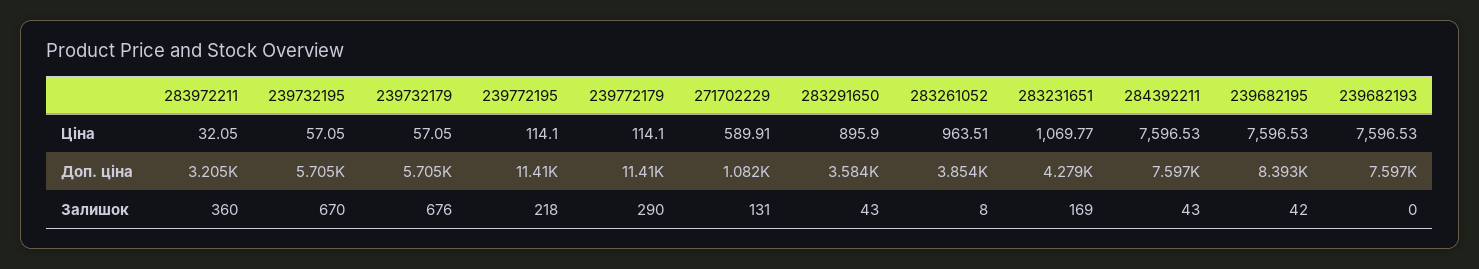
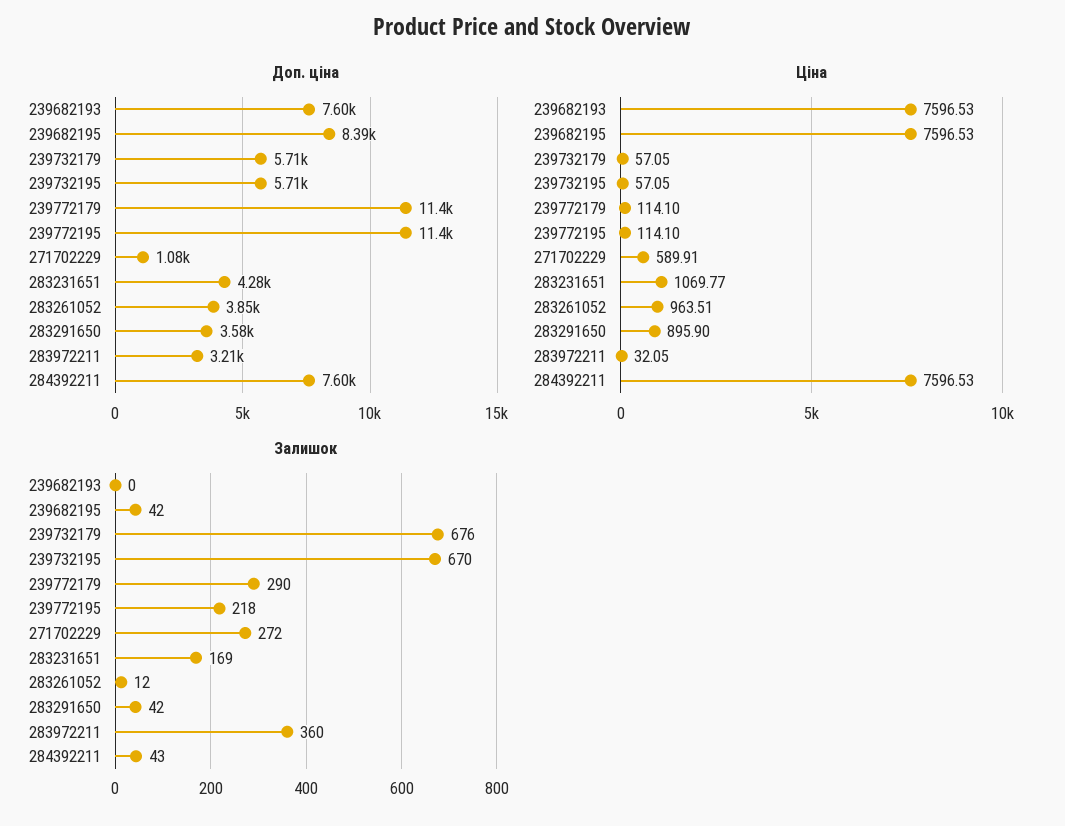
  {
    "Ціна": {
      "283972211": 32.05,
      "239732195": 57.05,
      "239732179": 57.05,
      "239772195": 114.1,
      "239772179": 114.1,
      "271702229": 589.91,
      "283291650": 895.9,
      "283261052": 963.51,
      "283231651": 1069.77,
      "284392211": 7596.53,
      "239682195": 7596.53,
      "239682193": 7596.53
    },
    "Доп. ціна": {
      "283972211": 3205,
      "239732195": 5705,
      "239732179": 5705,
      "239772195": 11410,
      "239772179": 11410,
      "271702229": 1082,
      "283291650": 3584,
      "283261052": 3854,
      "283231651": 4279,
      "284392211": 7597,
      "239682195": 8393,
      "239682193": 7597
    },
    "Залишок": {
      "283972211": 360,
      "239732195": 670,
      "239732179": 676,
      "239772195": 218,
      "239772179": 290,
-     "271702229": 131,
+     "271702229": 272,
-     "283291650": 43,
+     "283291650": 42,
-     "283261052": 8,
+     "283261052": 12,
      "283231651": 169,
      "284392211": 43,
      "239682195": 42,
      "239682193": 0
    }
  }

